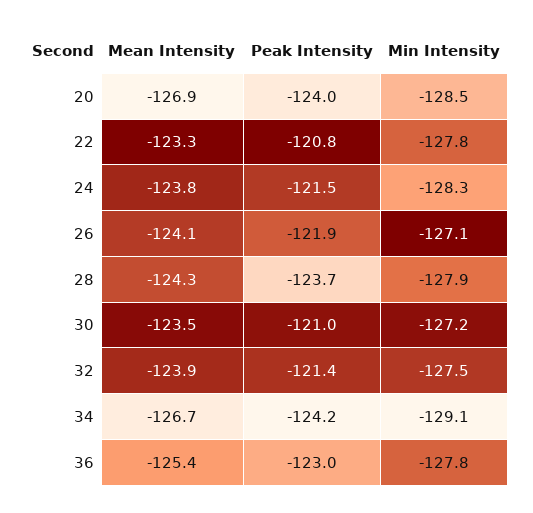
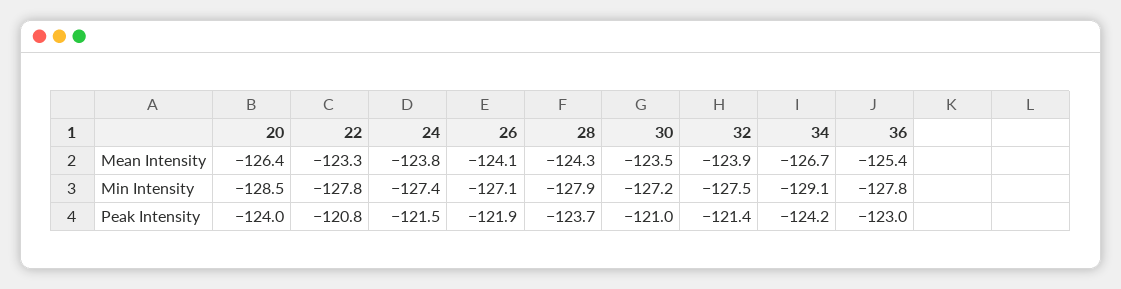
  {
    "Mean Intensity": {
-     "20": -126.9,
+     "20": -126.4,
      "22": -123.3,
      "24": -123.8,
      "26": -124.1,
      "28": -124.3,
      "30": -123.5,
      "32": -123.9,
      "34": -126.7,
      "36": -125.4
    },
    "Peak Intensity": {
      "20": -124,
      "22": -120.8,
      "24": -121.5,
      "26": -121.9,
      "28": -123.7,
      "30": -121,
      "32": -121.4,
      "34": -124.2,
      "36": -123
    },
    "Min Intensity": {
      "20": -128.5,
      "22": -127.8,
-     "24": -128.3,
+     "24": -127.4,
      "26": -127.1,
      "28": -127.9,
      "30": -127.2,
      "32": -127.5,
      "34": -129.1,
      "36": -127.8
    }
  }

